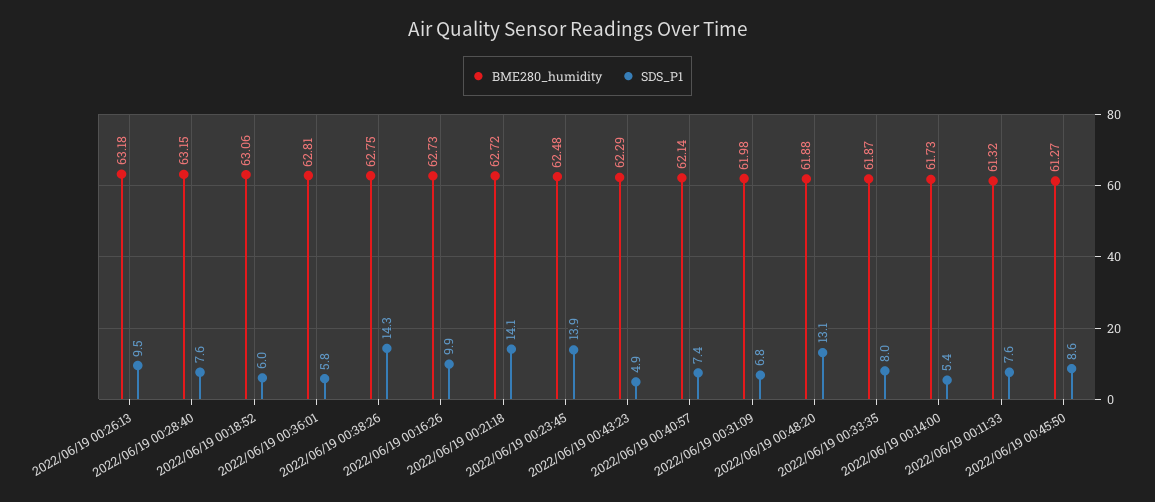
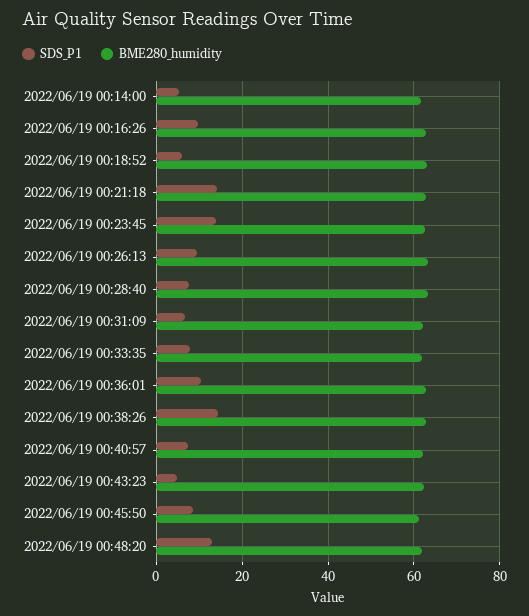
  {
    "BME280_humidity": {
      "2022/06/19 00:26:13": 63.18,
      "2022/06/19 00:28:40": 63.15,
      "2022/06/19 00:18:52": 63.06,
      "2022/06/19 00:36:01": 62.81,
      "2022/06/19 00:38:26": 62.75,
      "2022/06/19 00:16:26": 62.73,
      "2022/06/19 00:21:18": 62.72,
      "2022/06/19 00:23:45": 62.48,
      "2022/06/19 00:43:23": 62.29,
      "2022/06/19 00:40:57": 62.14,
      "2022/06/19 00:31:09": 61.98,
      "2022/06/19 00:48:20": 61.88,
      "2022/06/19 00:33:35": 61.87,
      "2022/06/19 00:14:00": 61.73,
-     "2022/06/19 00:11:33": 61.32,
      "2022/06/19 00:45:50": 61.27
    },
    "SDS_P1": {
      "2022/06/19 00:26:13": 9.5,
      "2022/06/19 00:28:40": 7.6,
      "2022/06/19 00:18:52": 6,
-     "2022/06/19 00:36:01": 5.8,
+     "2022/06/19 00:36:01": 10,
      "2022/06/19 00:38:26": 14.3,
      "2022/06/19 00:16:26": 9.9,
      "2022/06/19 00:21:18": 14.1,
      "2022/06/19 00:23:45": 13.9,
      "2022/06/19 00:43:23": 4.9,
      "2022/06/19 00:40:57": 7.4,
      "2022/06/19 00:31:09": 6.8,
      "2022/06/19 00:48:20": 13.1,
      "2022/06/19 00:33:35": 8,
      "2022/06/19 00:14:00": 5.4,
-     "2022/06/19 00:11:33": 7.6,
      "2022/06/19 00:45:50": 8.6
    }
  }

